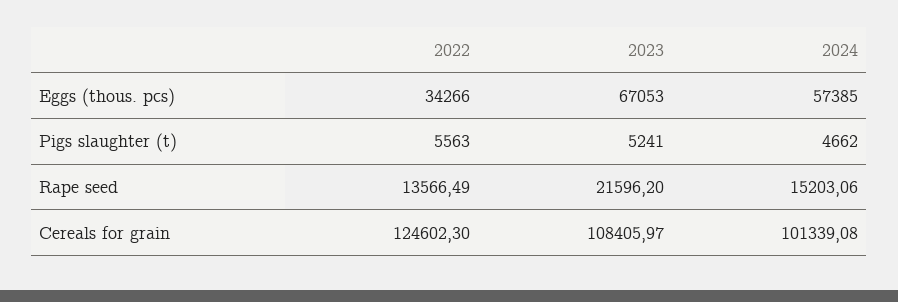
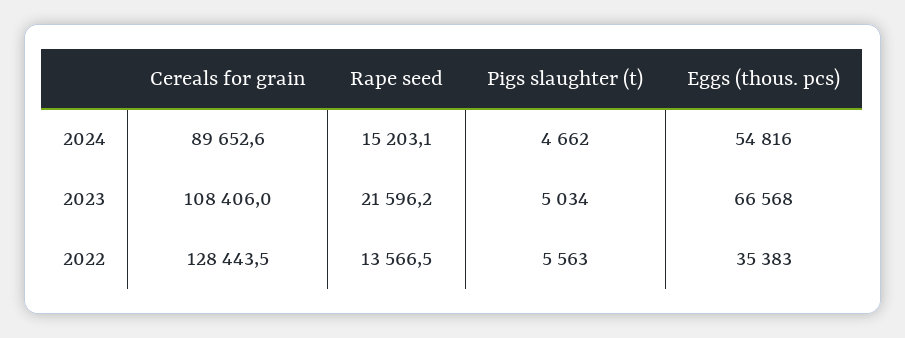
  {
    "2022": {
-     "Eggs (thous. pcs)": 34266,
+     "Eggs (thous. pcs)": 35383,
      "Pigs slaughter (t)": 5563,
      "Rape seed": 13566.49,
-     "Cereals for grain": 124602.3
+     "Cereals for grain": 128443.5
    },
    "2023": {
-     "Eggs (thous. pcs)": 67053,
+     "Eggs (thous. pcs)": 66568,
-     "Pigs slaughter (t)": 5241,
+     "Pigs slaughter (t)": 5034,
      "Rape seed": 21596.2,
      "Cereals for grain": 108405.97
    },
    "2024": {
-     "Eggs (thous. pcs)": 57385,
+     "Eggs (thous. pcs)": 54816,
      "Pigs slaughter (t)": 4662,
      "Rape seed": 15203.06,
-     "Cereals for grain": 101339.08
+     "Cereals for grain": 89652.6
    }
  }

